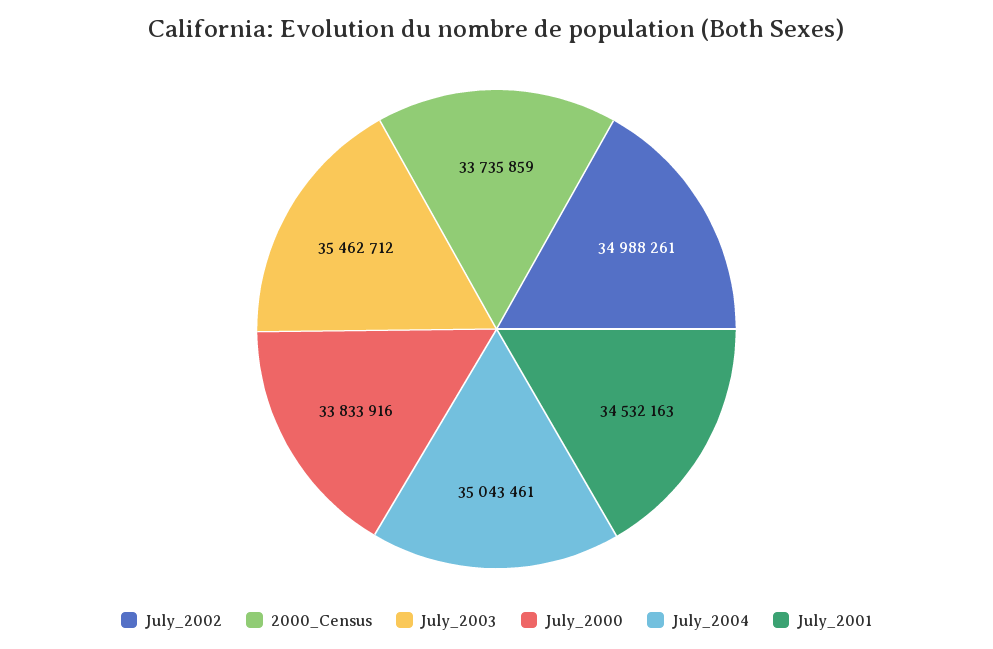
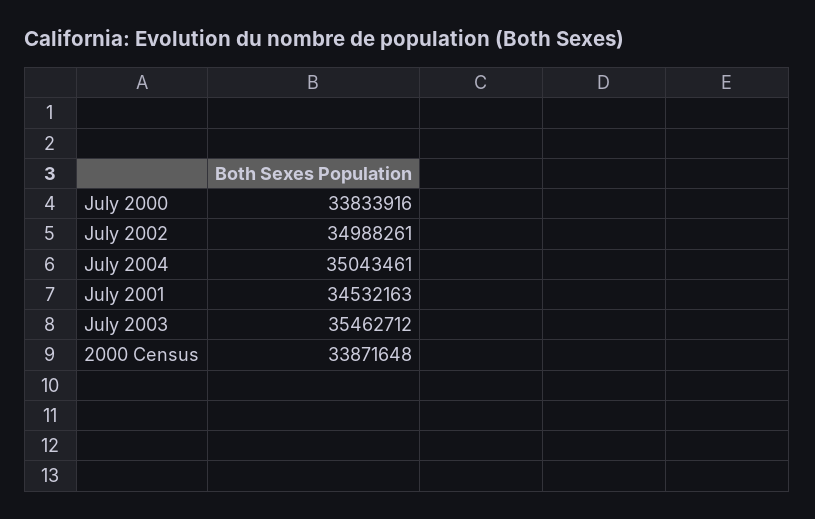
  {
    "July_2002": 34988261,
-   "2000_Census": 33735859,
+   "2000_Census": 33871648,
    "July_2003": 35462712,
    "July_2000": 33833916,
    "July_2004": 35043461,
    "July_2001": 34532163
  }

